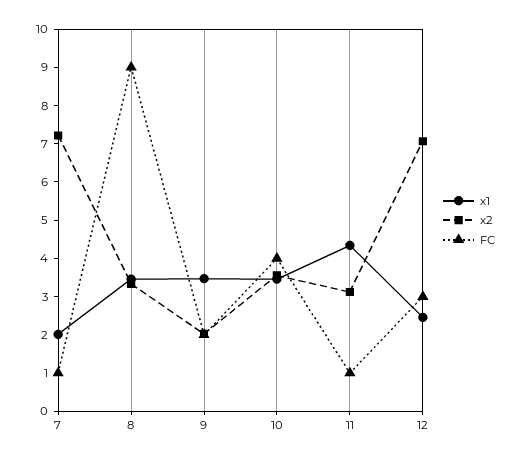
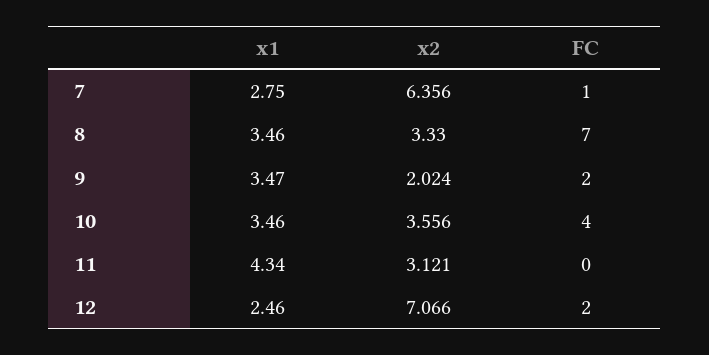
  {
    "x1": {
-     "7": 2,
+     "7": 2.75,
      "8": 3.46,
      "9": 3.47,
      "10": 3.46,
      "11": 4.34,
      "12": 2.46
    },
    "x2": {
-     "7": 7.25,
+     "7": 6.356,
      "8": 3.33,
      "9": 2.024,
      "10": 3.556,
      "11": 3.121,
      "12": 7.066
    },
    "FC": {
      "7": 1,
-     "8": 9,
+     "8": 7,
      "9": 2,
      "10": 4,
-     "11": 1,
+     "11": 0,
-     "12": 3
+     "12": 2
    }
  }

